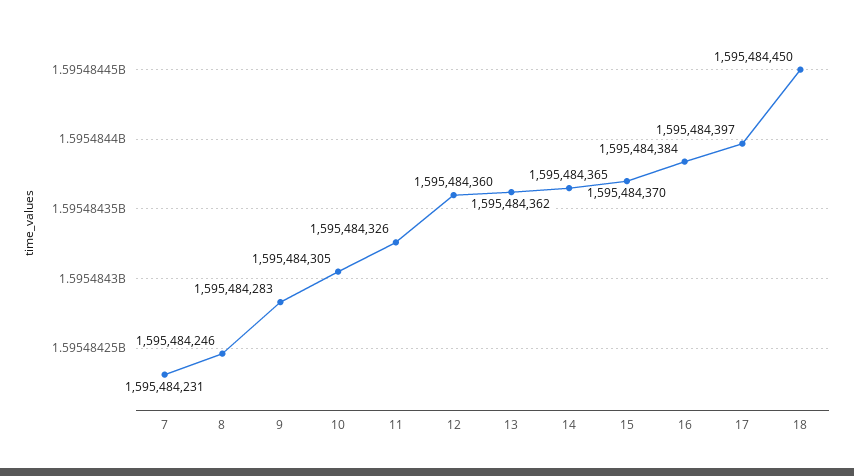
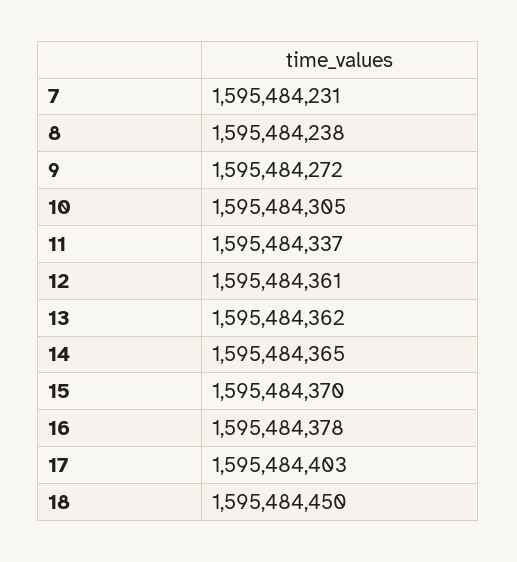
  {
    "7": 1595484231,
-   "8": 1595484246,
+   "8": 1595484238,
-   "9": 1595484283,
+   "9": 1595484272,
    "10": 1595484305,
-   "11": 1595484326,
+   "11": 1595484337,
-   "12": 1595484360,
+   "12": 1595484361,
    "13": 1595484362,
    "14": 1595484365,
    "15": 1595484370,
-   "16": 1595484384,
+   "16": 1595484378,
-   "17": 1595484397,
+   "17": 1595484403,
    "18": 1595484450
  }

